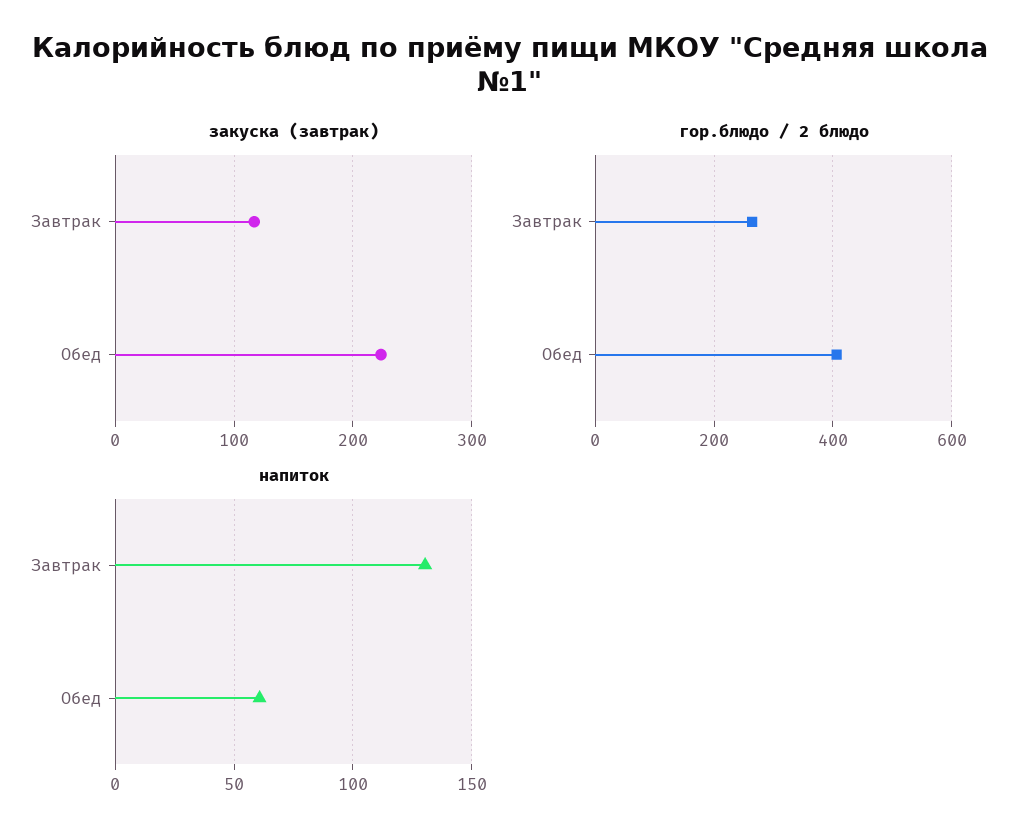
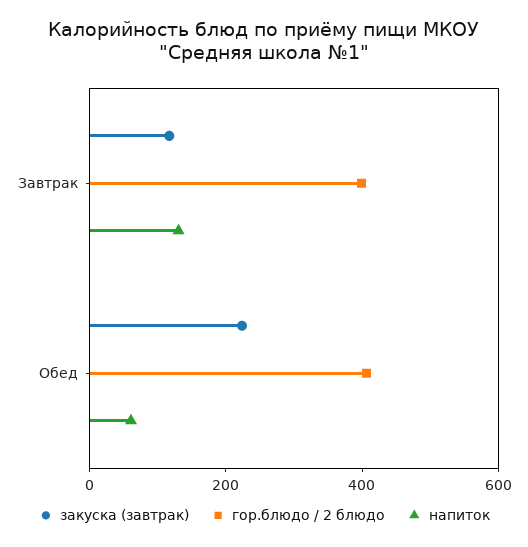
  {
    "закуска (завтрак)": {
      "Завтрак": 120,
      "Обед": 220
    },
    "гор.блюдо / 2 блюдо": {
-     "Завтрак": 260,
+     "Завтрак": 400,
      "Обед": 400
    },
    "напиток": {
      "Завтрак": 130,
      "Обед": 60
    }
  }

